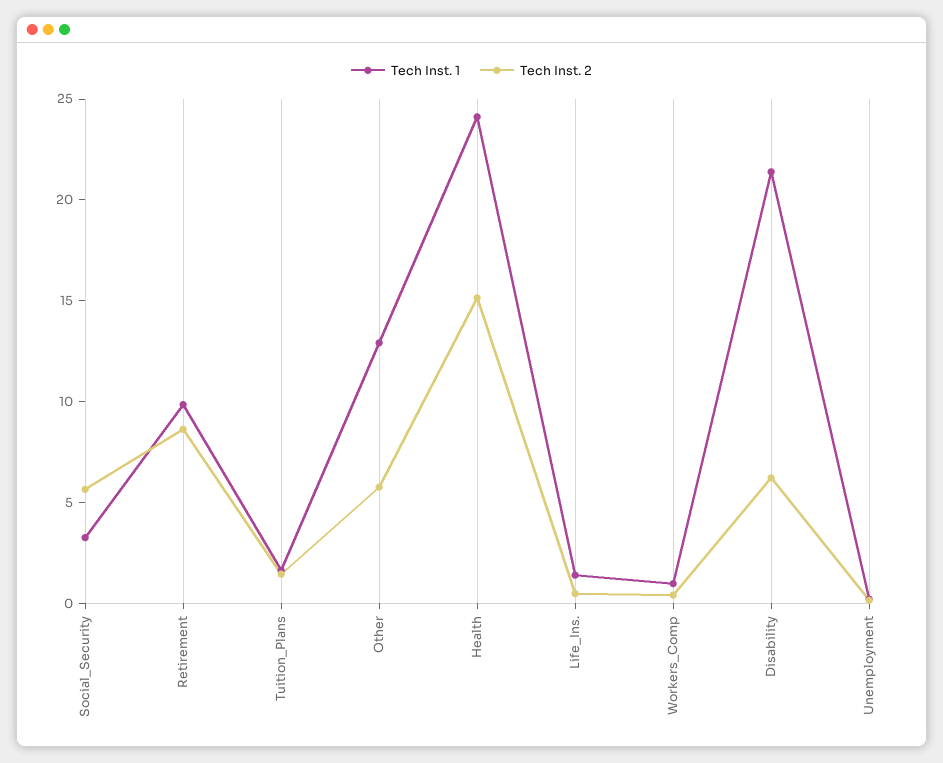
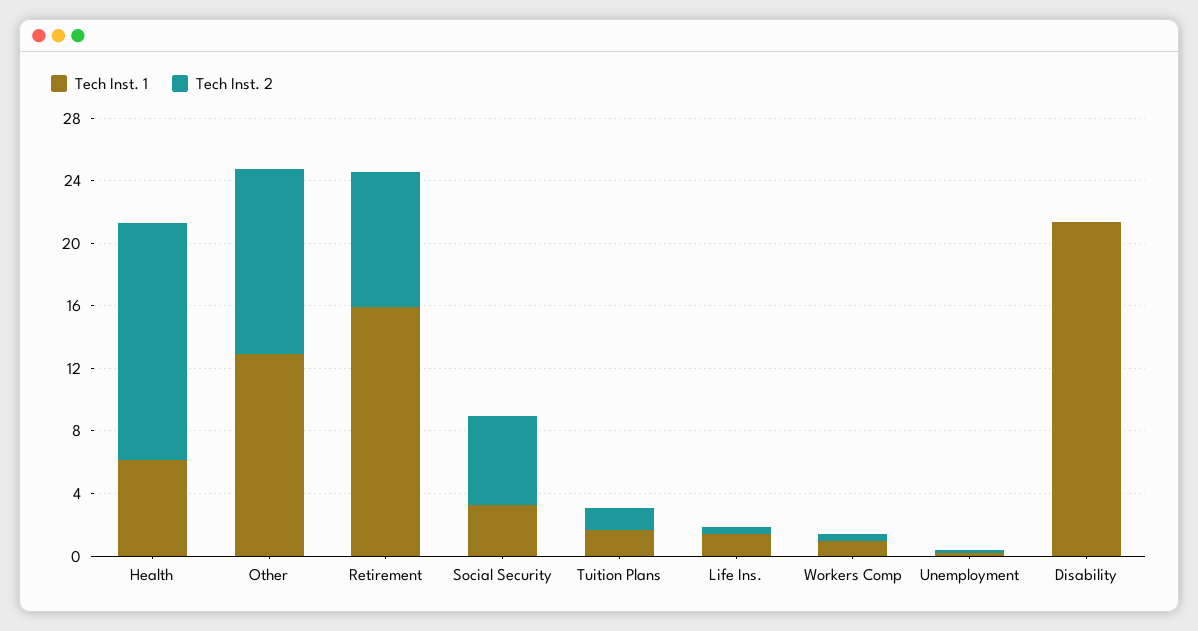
  {
    "Tech Inst. 1": {
      "Social_Security": 3,
-     "Retirement": 10,
+     "Retirement": 16,
      "Tuition_Plans": 2,
      "Other": 13,
-     "Health": 24,
+     "Health": 6,
      "Life_Ins.": 1,
      "Workers_Comp": 1,
      "Disability": 21,
      "Unemployment": 0
    },
    "Tech Inst. 2": {
      "Social_Security": 6,
      "Retirement": 9,
      "Tuition_Plans": 1,
-     "Other": 6,
+     "Other": 12,
      "Health": 15,
      "Life_Ins.": 0,
      "Workers_Comp": 0,
-     "Disability": 6,
+     "Disability": 0,
      "Unemployment": 0
    }
  }

